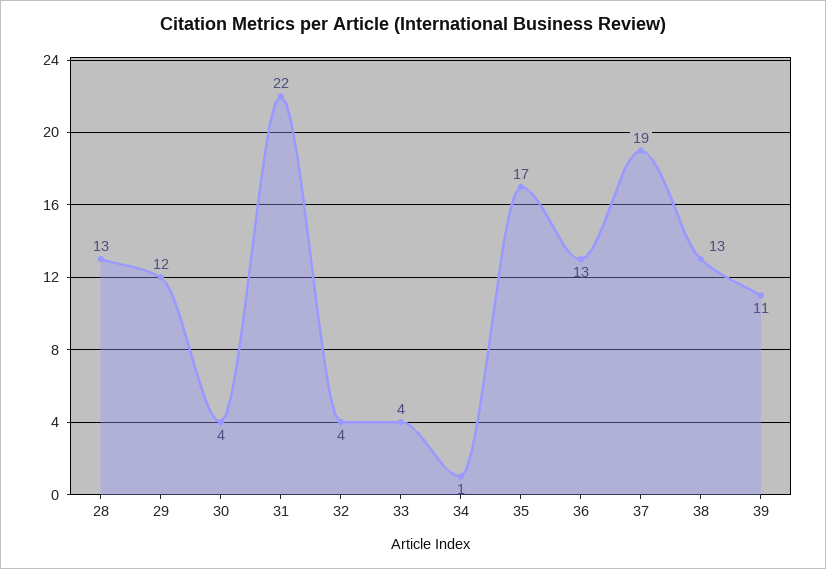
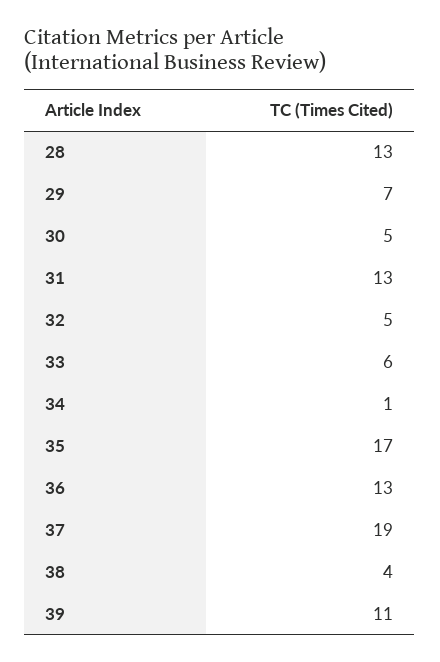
  {
    "28": 13,
-   "29": 12,
+   "29": 7,
-   "30": 4,
+   "30": 5,
-   "31": 22,
+   "31": 13,
-   "32": 4,
+   "32": 5,
-   "33": 4,
+   "33": 6,
    "34": 1,
    "35": 17,
    "36": 13,
    "37": 19,
-   "38": 13,
+   "38": 4,
    "39": 11
  }

